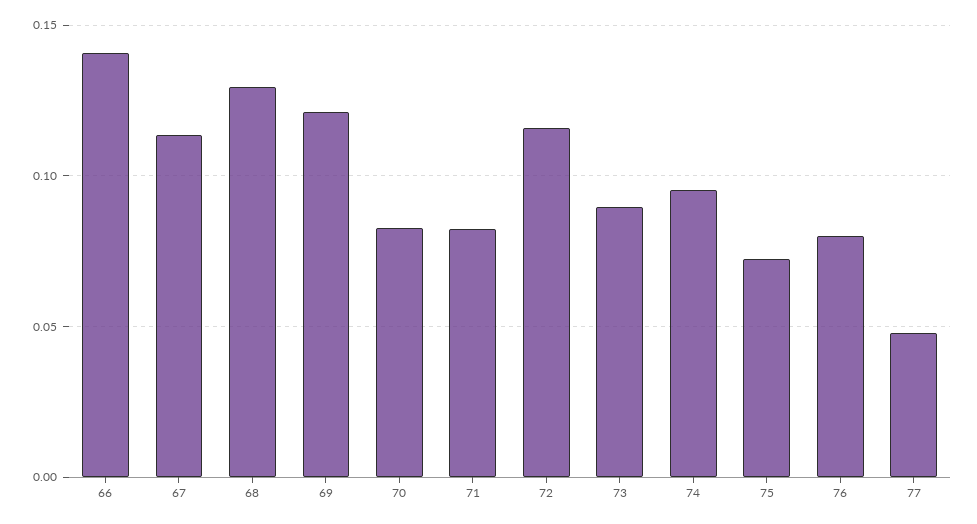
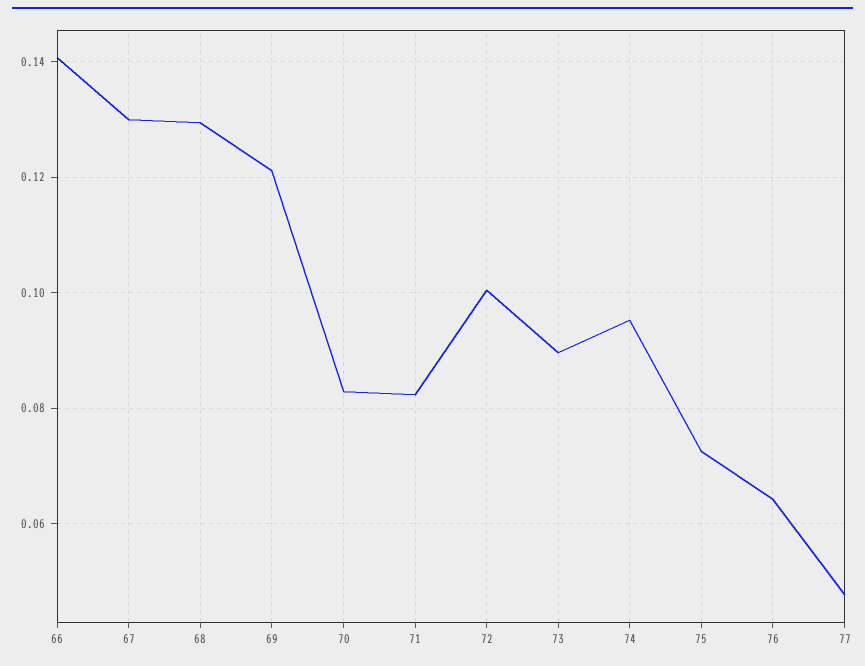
  {
    "66": 0.14,
-   "67": 0.115,
+   "67": 0.13,
    "68": 0.13,
    "69": 0.122,
    "70": 0.082,
    "71": 0.082,
-   "72": 0.115,
+   "72": 0.1,
    "73": 0.09,
    "74": 0.096,
    "75": 0.072,
-   "76": 0.08,
+   "76": 0.064,
    "77": 0.048
  }

